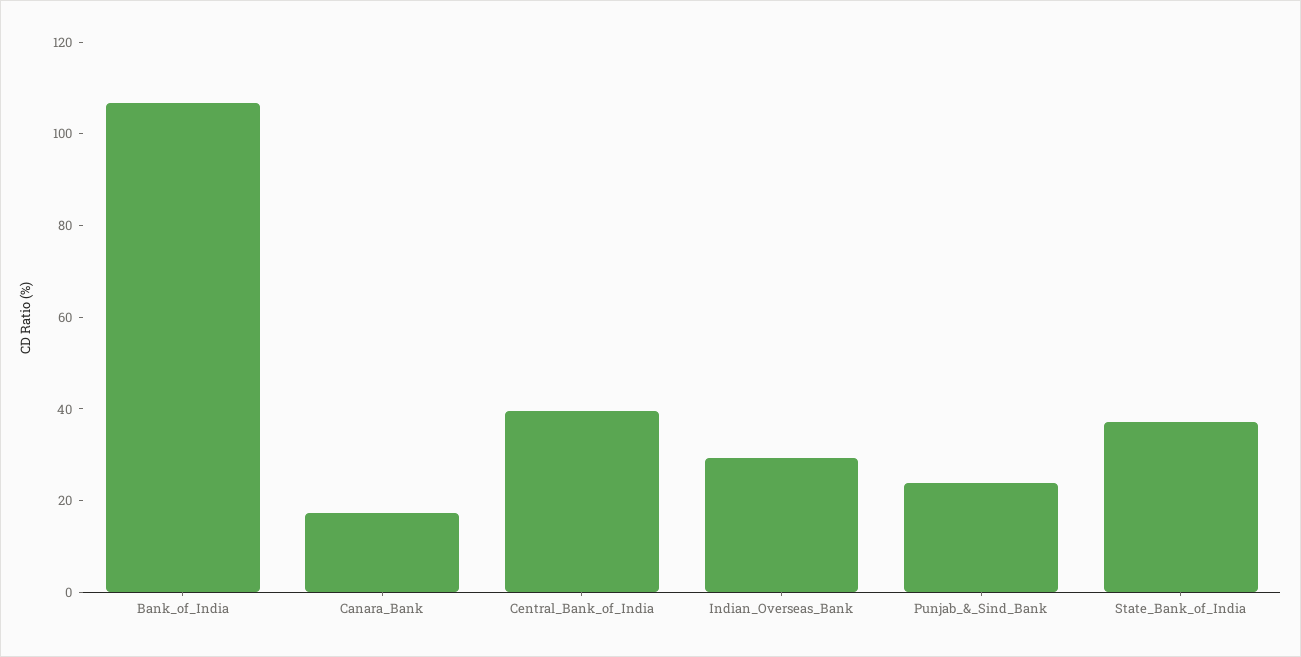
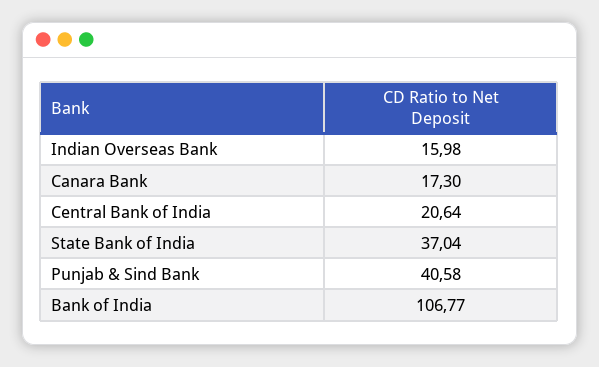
  {
    "Bank_of_India": 106.77,
    "Canara_Bank": 17.3,
-   "Central_Bank_of_India": 40,
+   "Central_Bank_of_India": 20.64,
-   "Indian_Overseas_Bank": 30,
+   "Indian_Overseas_Bank": 15.98,
-   "Punjab_&_Sind_Bank": 25,
+   "Punjab_&_Sind_Bank": 40.58,
    "State_Bank_of_India": 37.04
  }

